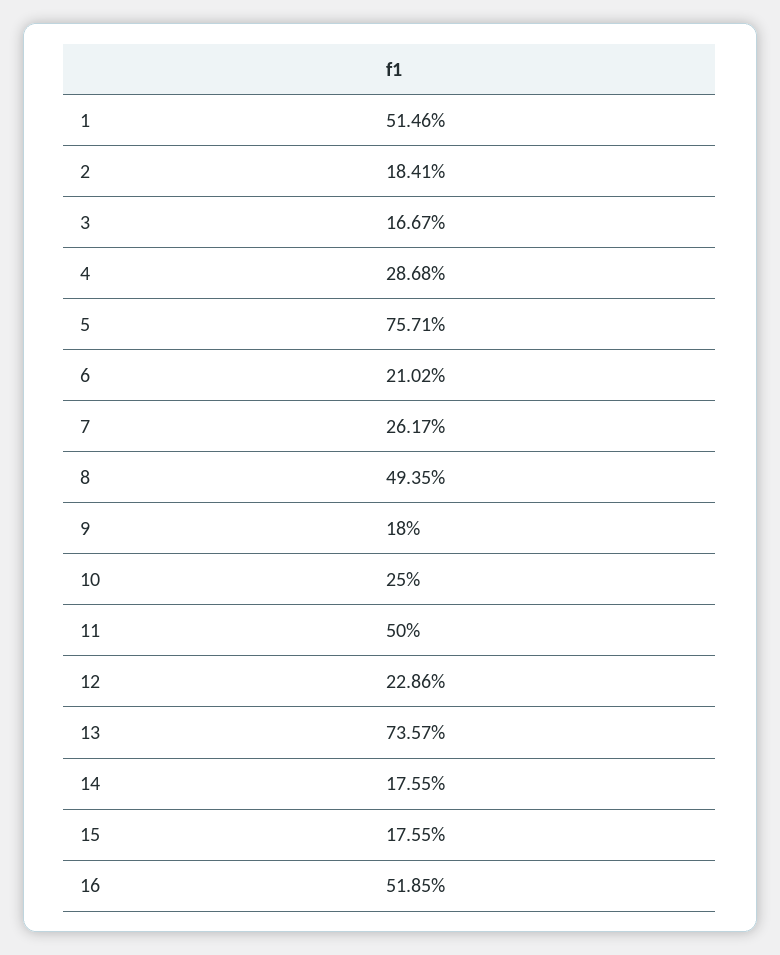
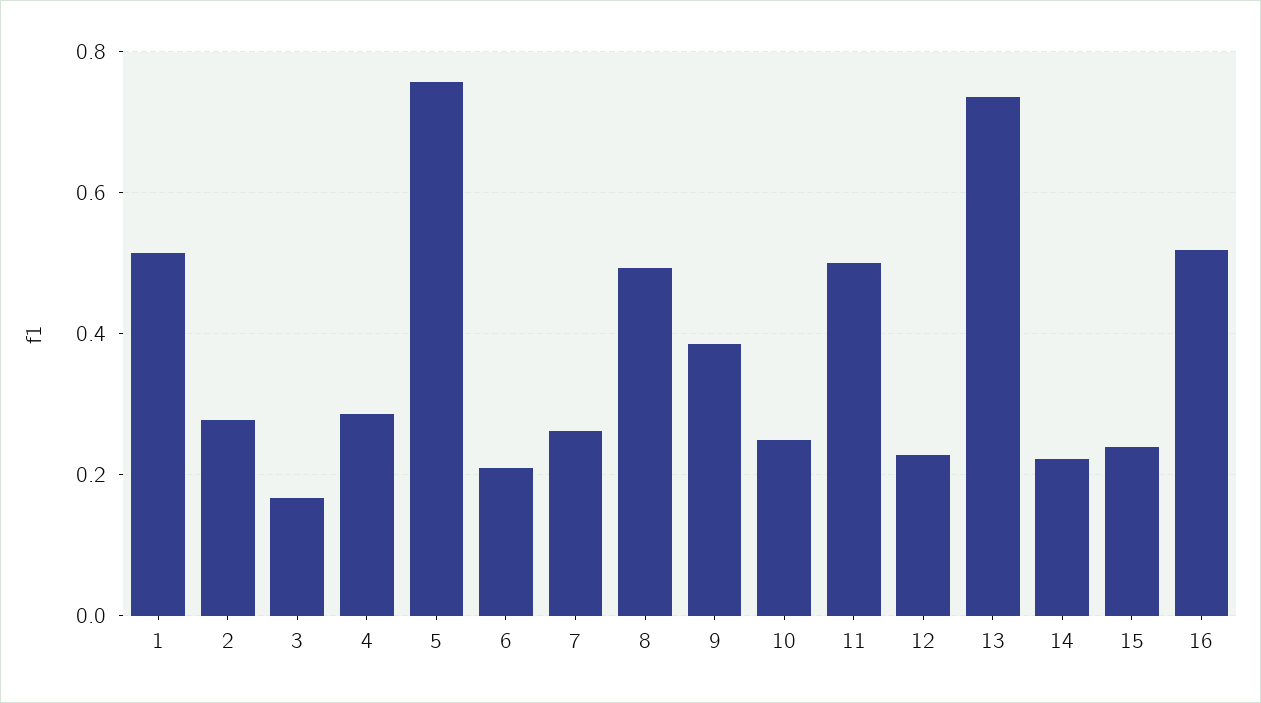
  {
    "1": 0.5146,
-   "2": 0.1841,
+   "2": 0.28,
    "3": 0.1667,
    "4": 0.2868,
    "5": 0.7571,
    "6": 0.2102,
    "7": 0.2617,
    "8": 0.4935,
-   "9": 0.18,
+   "9": 0.38,
    "10": 0.25,
    "11": 0.5,
    "12": 0.2286,
    "13": 0.7357,
-   "14": 0.1755,
+   "14": 0.22,
-   "15": 0.1755,
+   "15": 0.24,
    "16": 0.5185
  }

